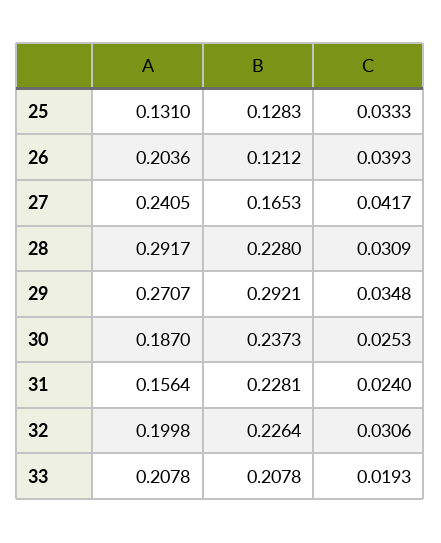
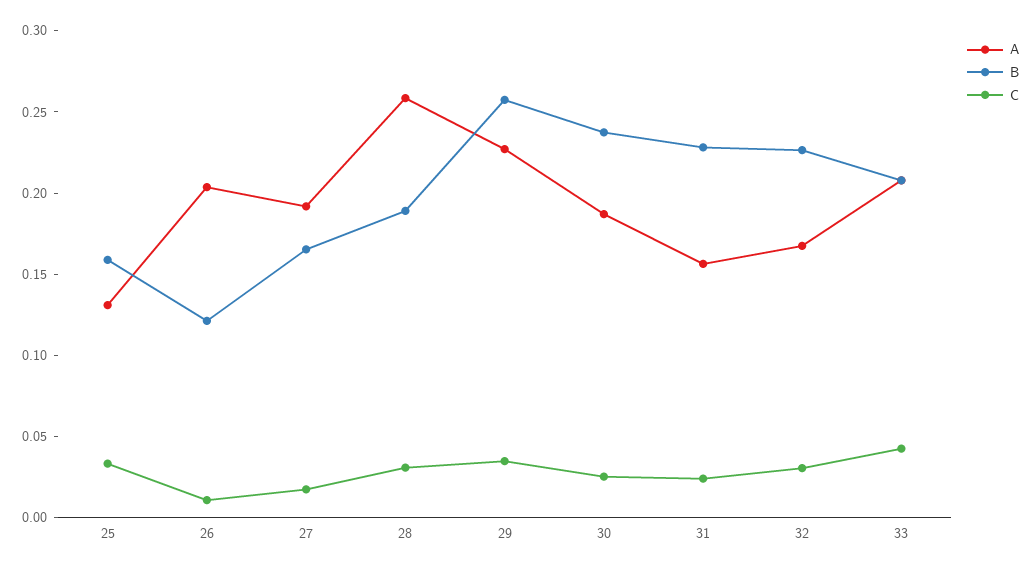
  {
    "A": {
      "25": 0.131,
      "26": 0.2036,
-     "27": 0.2405,
+     "27": 0.19,
-     "28": 0.2917,
+     "28": 0.26,
-     "29": 0.2707,
+     "29": 0.23,
      "30": 0.187,
      "31": 0.1564,
-     "32": 0.1998,
+     "32": 0.17,
      "33": 0.2078
    },
    "B": {
-     "25": 0.1283,
+     "25": 0.16,
      "26": 0.1212,
      "27": 0.1653,
-     "28": 0.228,
+     "28": 0.19,
-     "29": 0.2921,
+     "29": 0.26,
      "30": 0.2373,
      "31": 0.2281,
      "32": 0.2264,
      "33": 0.2078
    },
    "C": {
      "25": 0.0333,
-     "26": 0.0393,
+     "26": 0.01,
-     "27": 0.0417,
+     "27": 0.02,
      "28": 0.0309,
      "29": 0.0348,
      "30": 0.0253,
      "31": 0.024,
      "32": 0.0306,
-     "33": 0.0193
+     "33": 0.04
    }
  }

